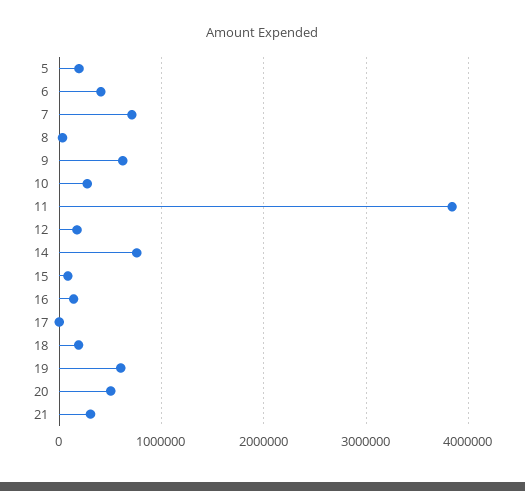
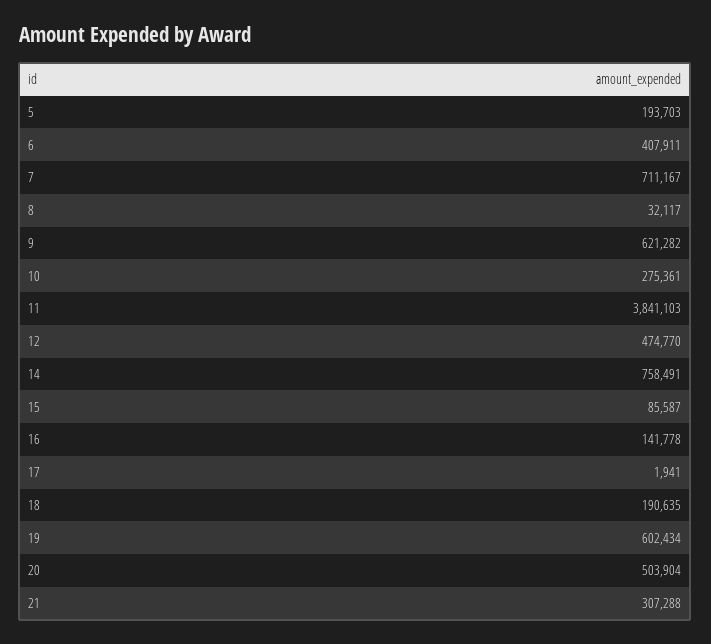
  {
    "5": 193703,
    "6": 407911,
    "7": 711167,
    "8": 32117,
    "9": 621282,
    "10": 275361,
    "11": 3841103,
-   "12": 200000,
+   "12": 474770,
    "14": 758491,
    "15": 85587,
    "16": 141778,
    "17": 1941,
    "18": 190635,
    "19": 602434,
    "20": 503904,
    "21": 307288
  }

